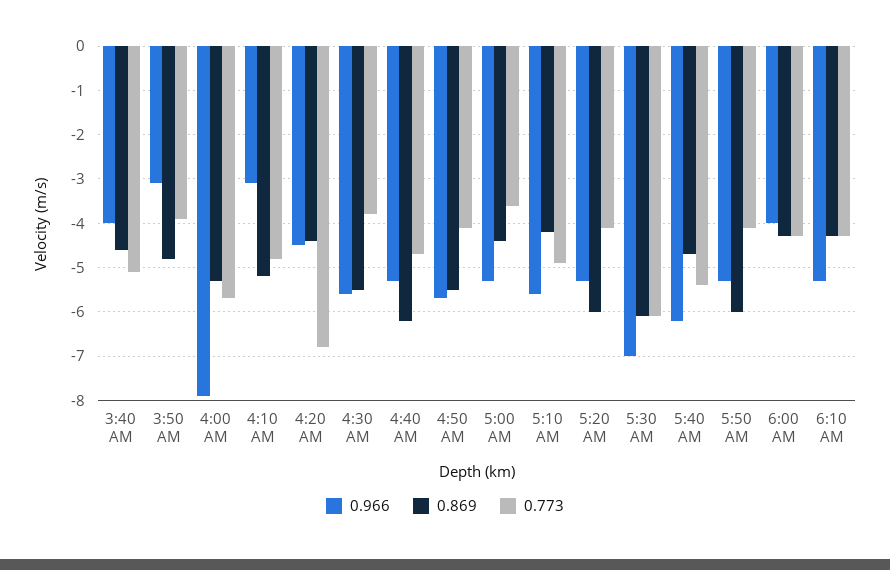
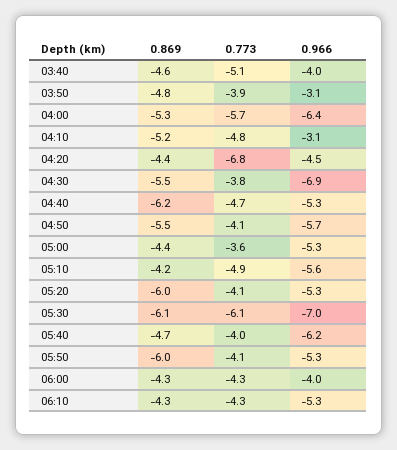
  {
    "0.966": {
      "3:40 AM": -4,
      "3:50 AM": -3.1,
-     "4:00 AM": -8,
+     "4:00 AM": -6.4,
      "4:10 AM": -3.1,
      "4:20 AM": -4.5,
-     "4:30 AM": -5.5,
+     "4:30 AM": -6.9,
      "4:40 AM": -5.3,
      "4:50 AM": -5.7,
      "5:00 AM": -5.3,
      "5:10 AM": -5.6,
      "5:20 AM": -5.3,
      "5:30 AM": -7,
      "5:40 AM": -6.2,
      "5:50 AM": -5.3,
      "6:00 AM": -4,
      "6:10 AM": -5.3
    },
    "0.869": {
      "3:40 AM": -4.6,
      "3:50 AM": -4.8,
      "4:00 AM": -5.3,
      "4:10 AM": -5.2,
      "4:20 AM": -4.4,
      "4:30 AM": -5.5,
      "4:40 AM": -6.2,
      "4:50 AM": -5.5,
      "5:00 AM": -4.4,
      "5:10 AM": -4.2,
      "5:20 AM": -6,
      "5:30 AM": -6.1,
      "5:40 AM": -4.7,
      "5:50 AM": -6,
      "6:00 AM": -4.3,
      "6:10 AM": -4.3
    },
    "0.773": {
      "3:40 AM": -5.1,
      "3:50 AM": -3.9,
      "4:00 AM": -5.7,
      "4:10 AM": -4.8,
      "4:20 AM": -6.8,
      "4:30 AM": -3.8,
      "4:40 AM": -4.7,
      "4:50 AM": -4.1,
      "5:00 AM": -3.6,
      "5:10 AM": -4.9,
      "5:20 AM": -4.1,
      "5:30 AM": -6.1,
-     "5:40 AM": -5.5,
+     "5:40 AM": -4,
      "5:50 AM": -4.1,
      "6:00 AM": -4.3,
      "6:10 AM": -4.3
    }
  }

